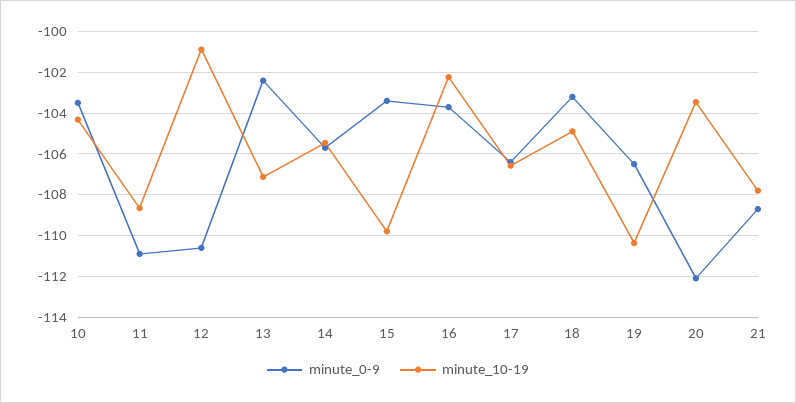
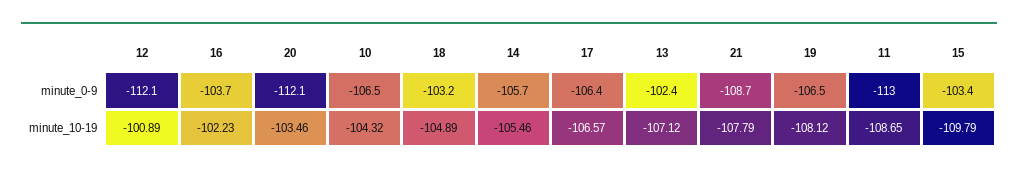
  {
    "minute_0-9": {
-     "10": -103.5,
+     "10": -106.5,
-     "11": -111,
+     "11": -113,
-     "12": -110.5,
+     "12": -112.1,
      "13": -102.4,
      "14": -105.7,
      "15": -103.4,
      "16": -103.7,
      "17": -106.4,
      "18": -103.2,
      "19": -106.5,
      "20": -112.1,
      "21": -108.7
    },
    "minute_10-19": {
      "10": -104.32,
      "11": -108.65,
      "12": -100.89,
      "13": -107.12,
      "14": -105.46,
      "15": -109.79,
      "16": -102.23,
      "17": -106.57,
      "18": -104.89,
-     "19": -110.5,
+     "19": -108.12,
      "20": -103.46,
      "21": -107.79
    }
  }

